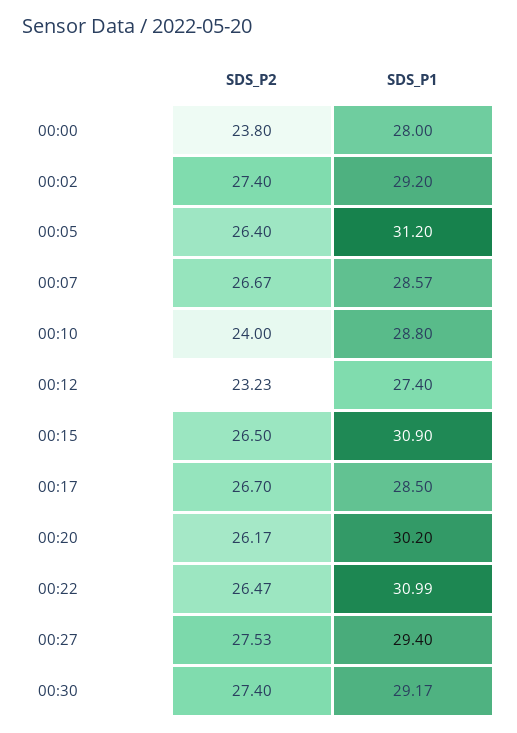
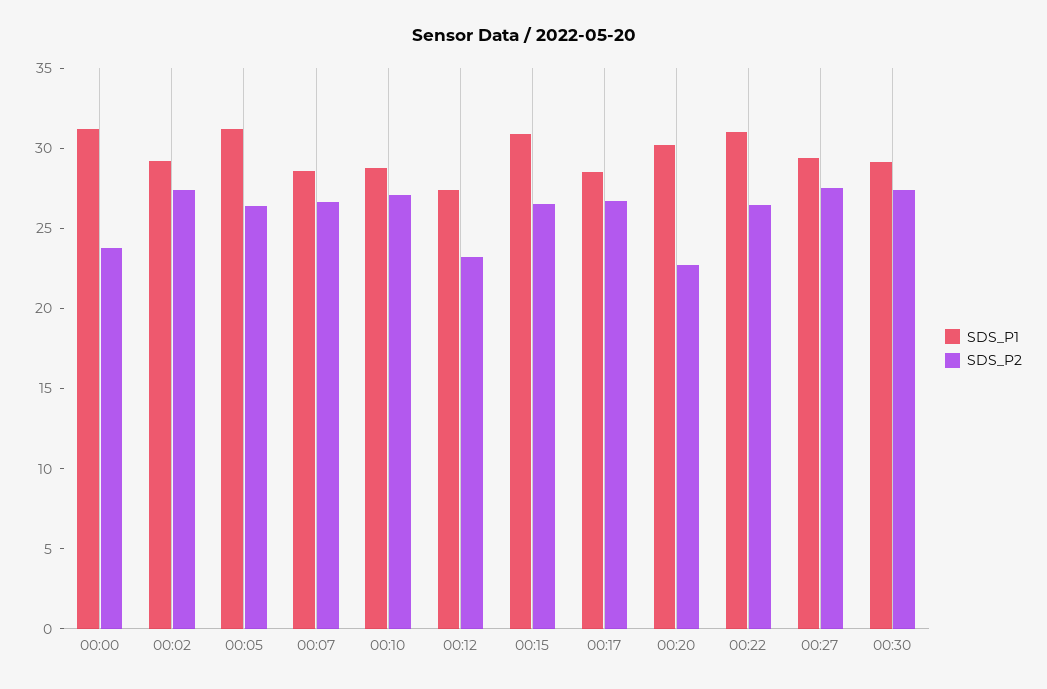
  {
    "SDS_P2": {
      "00:00": 23.8,
      "00:02": 27.4,
      "00:05": 26.4,
      "00:07": 26.67,
-     "00:10": 24,
+     "00:10": 27,
      "00:12": 23.23,
      "00:15": 26.5,
      "00:17": 26.7,
-     "00:20": 26.17,
+     "00:20": 23,
      "00:22": 26.47,
      "00:27": 27.53,
      "00:30": 27.4
    },
    "SDS_P1": {
-     "00:00": 28,
+     "00:00": 31,
      "00:02": 29.2,
      "00:05": 31.2,
      "00:07": 28.57,
      "00:10": 28.8,
      "00:12": 27.4,
      "00:15": 30.9,
      "00:17": 28.5,
      "00:20": 30.2,
      "00:22": 30.99,
      "00:27": 29.4,
      "00:30": 29.17
    }
  }

